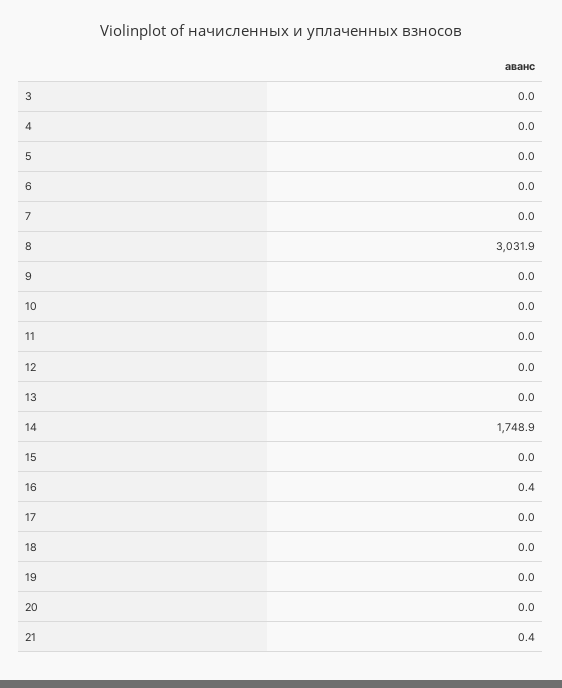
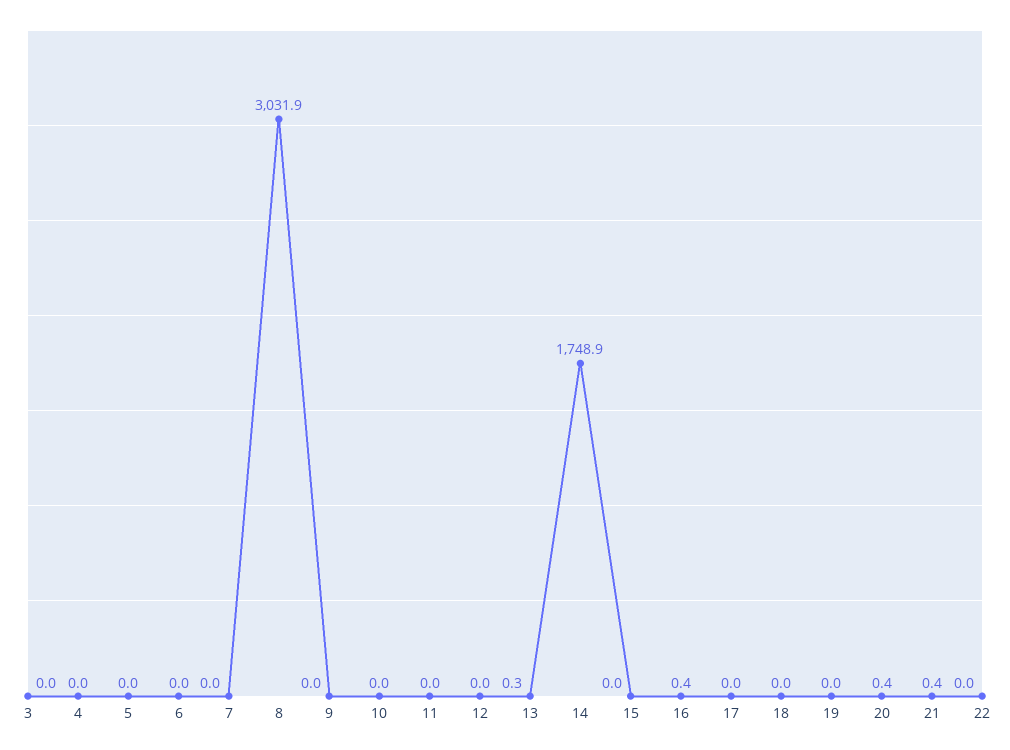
  {
    "3": 0,
    "4": 0,
    "5": 0,
    "6": 0,
    "7": 0,
    "8": 3031.9,
    "9": 0,
    "10": 0,
    "11": 0,
    "12": 0,
-   "13": 0,
+   "13": 0.3,
    "14": 1748.9,
    "15": 0,
    "16": 0.4,
    "17": 0,
    "18": 0,
    "19": 0,
-   "20": 0,
+   "20": 0.4,
-   "21": 0.4
+   "21": 0.4,
+   "22": 0
  }

